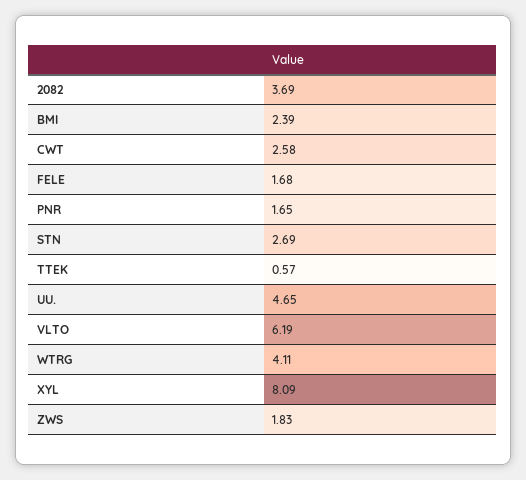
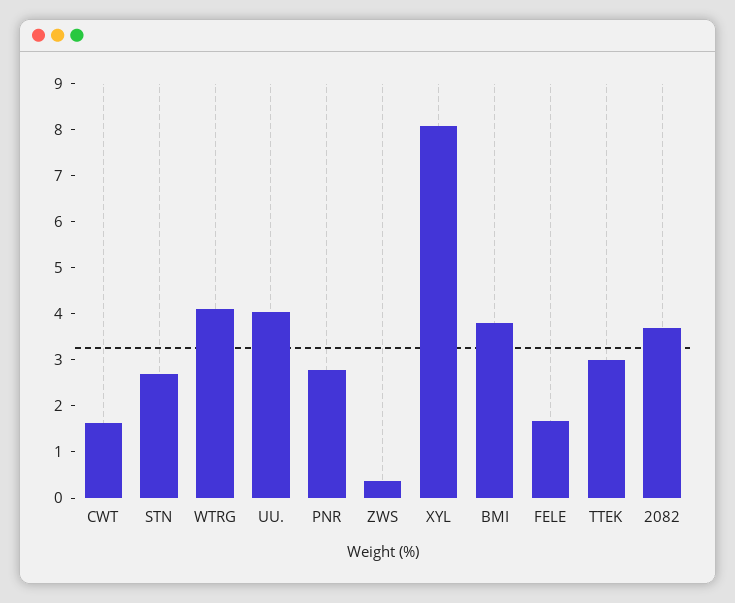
  {
    "2082": 3.69,
-   "BMI": 2.39,
+   "BMI": 3.8,
-   "CWT": 2.58,
+   "CWT": 1.6,
    "FELE": 1.68,
-   "PNR": 1.65,
+   "PNR": 2.8,
    "STN": 2.69,
-   "TTEK": 0.57,
+   "TTEK": 3,
-   "UU.": 4.65,
+   "UU.": 4,
-   "VLTO": 6.19,
    "WTRG": 4.11,
    "XYL": 8.09,
-   "ZWS": 1.83
+   "ZWS": 0.4
  }

